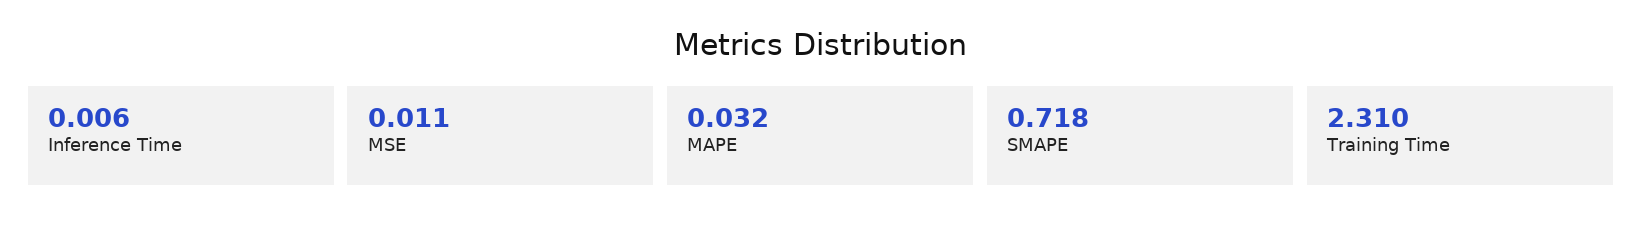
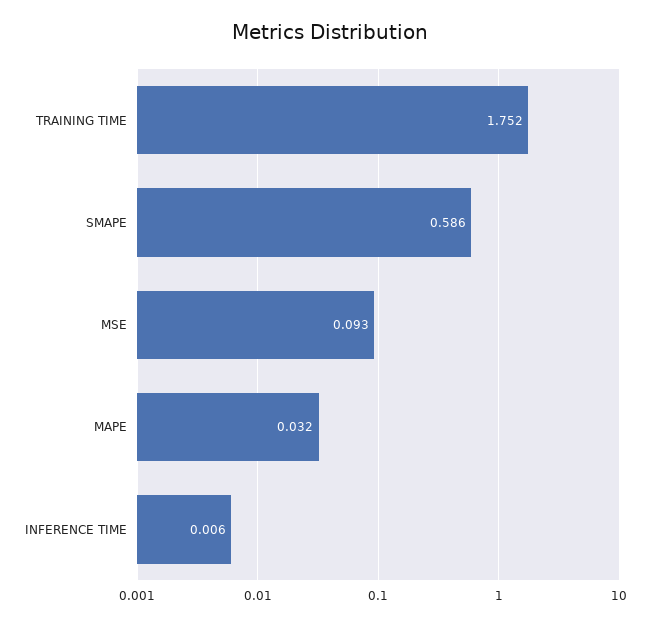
  {
    "Inference Time": 0.006,
-   "MSE": 0.011,
+   "MSE": 0.093,
    "MAPE": 0.032,
-   "SMAPE": 0.718,
+   "SMAPE": 0.586,
-   "Training Time": 2.31
+   "Training Time": 1.752
  }

